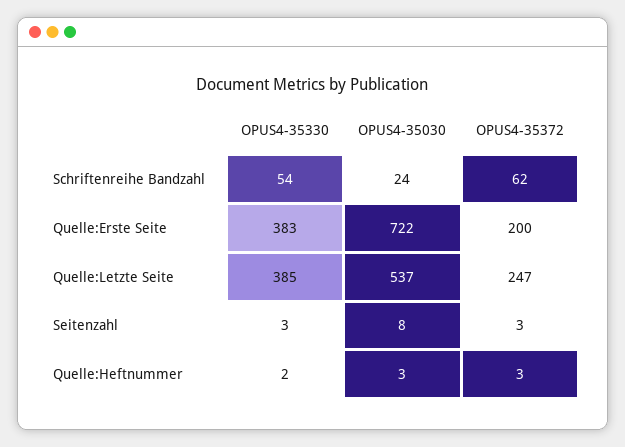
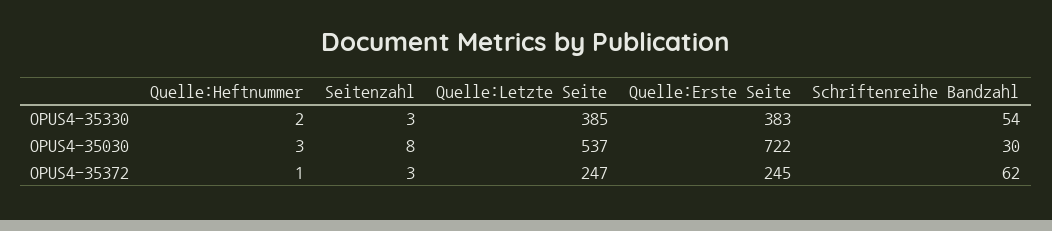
  {
    "OPUS4-35330": {
      "Schriftenreihe Bandzahl": 54,
      "Quelle:Erste Seite": 383,
      "Quelle:Letzte Seite": 385,
      "Seitenzahl": 3,
      "Quelle:Heftnummer": 2
    },
    "OPUS4-35030": {
-     "Schriftenreihe Bandzahl": 24,
+     "Schriftenreihe Bandzahl": 30,
      "Quelle:Erste Seite": 722,
      "Quelle:Letzte Seite": 537,
      "Seitenzahl": 8,
      "Quelle:Heftnummer": 3
    },
    "OPUS4-35372": {
      "Schriftenreihe Bandzahl": 62,
-     "Quelle:Erste Seite": 200,
+     "Quelle:Erste Seite": 245,
      "Quelle:Letzte Seite": 247,
      "Seitenzahl": 3,
-     "Quelle:Heftnummer": 3
+     "Quelle:Heftnummer": 1
    }
  }

